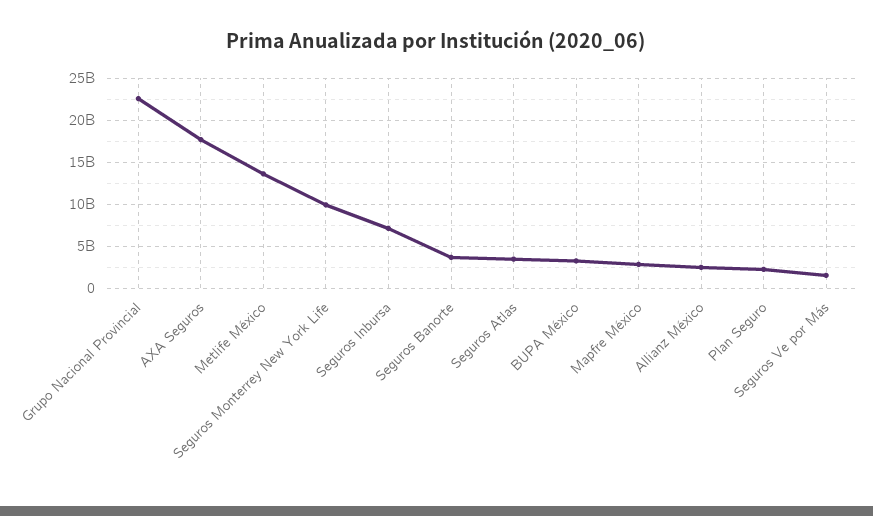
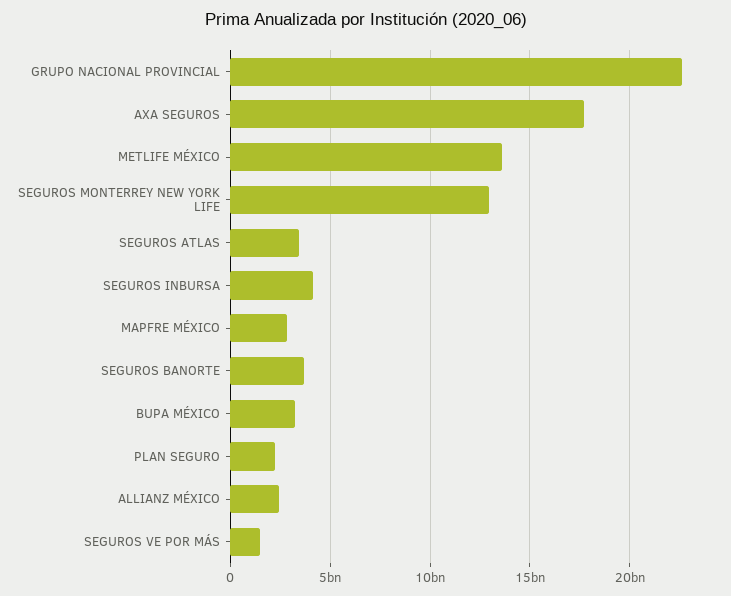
  {
    "Grupo Nacional Provincial": 22500000000,
    "AXA Seguros": 17500000000,
    "Metlife México": 13500000000,
-   "Seguros Monterrey New York Life": 10000000000,
+   "Seguros Monterrey New York Life": 13000000000,
-   "Seguros Inbursa": 7000000000,
+   "Seguros Inbursa": 4000000000,
    "Seguros Banorte": 3500000000,
    "Seguros Atlas": 3500000000,
    "BUPA México": 3000000000,
    "Mapfre México": 3000000000,
    "Allianz México": 2500000000,
    "Plan Seguro": 2000000000,
    "Seguros Ve por Más": 1500000000
  }

